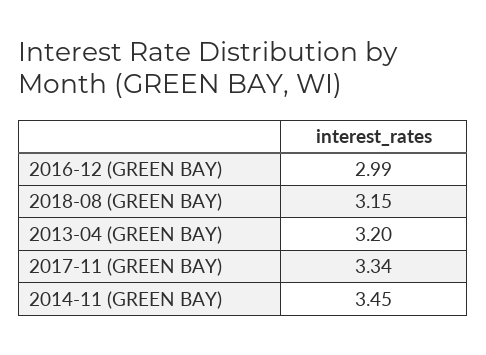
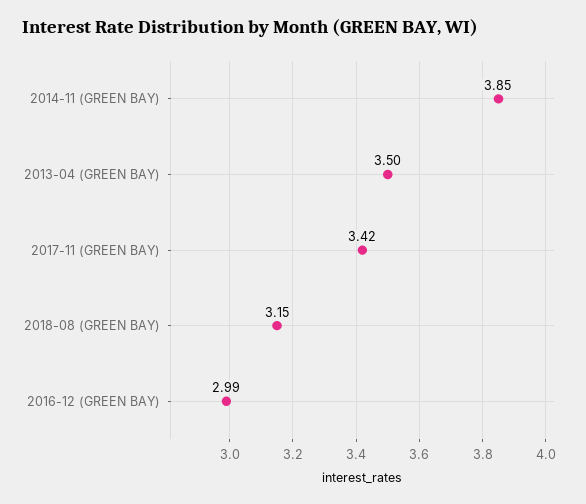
  {
    "2016-12 (GREEN BAY)": 2.99,
    "2018-08 (GREEN BAY)": 3.15,
-   "2013-04 (GREEN BAY)": 3.2,
+   "2013-04 (GREEN BAY)": 3.5,
-   "2017-11 (GREEN BAY)": 3.34,
+   "2017-11 (GREEN BAY)": 3.42,
-   "2014-11 (GREEN BAY)": 3.45
+   "2014-11 (GREEN BAY)": 3.85
  }

